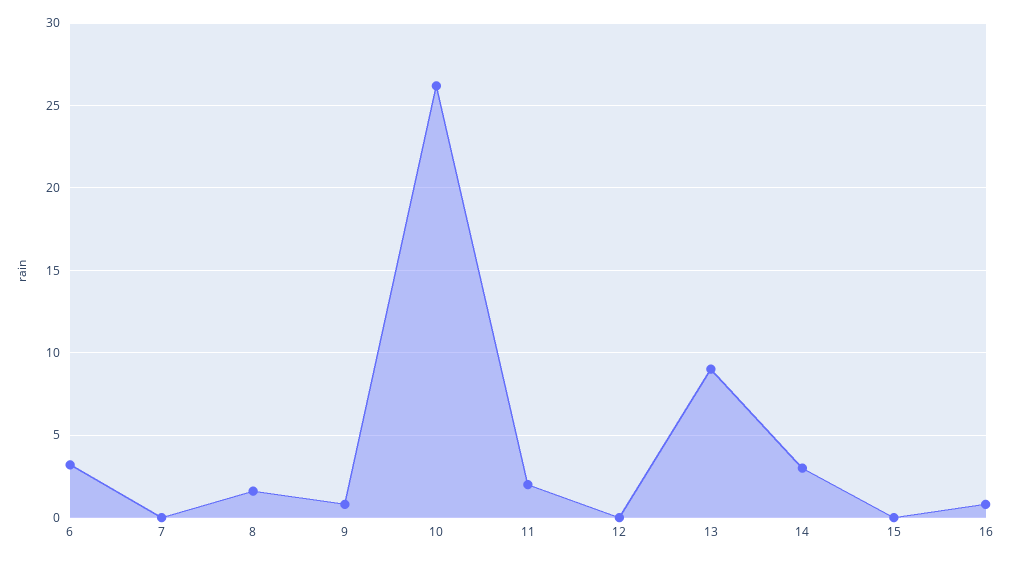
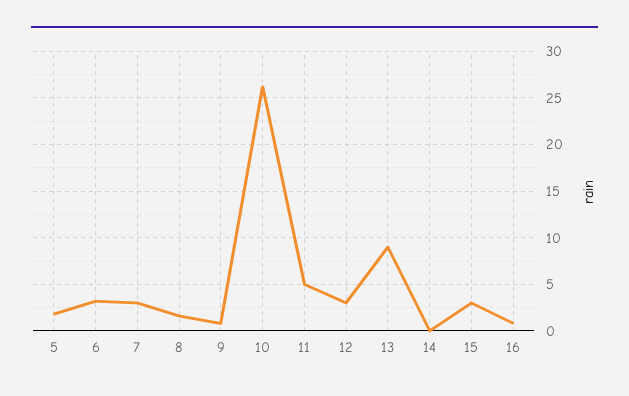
  {
    "6": 3,
-   "7": 0,
+   "7": 3,
    "8": 1.5,
    "9": 1,
    "10": 26,
-   "11": 2,
+   "11": 5,
-   "12": 0,
+   "12": 3,
    "13": 9,
-   "14": 3,
+   "14": 0,
-   "15": 0,
+   "15": 3,
-   "16": 1
+   "16": 1,
+   "5": 2
  }

